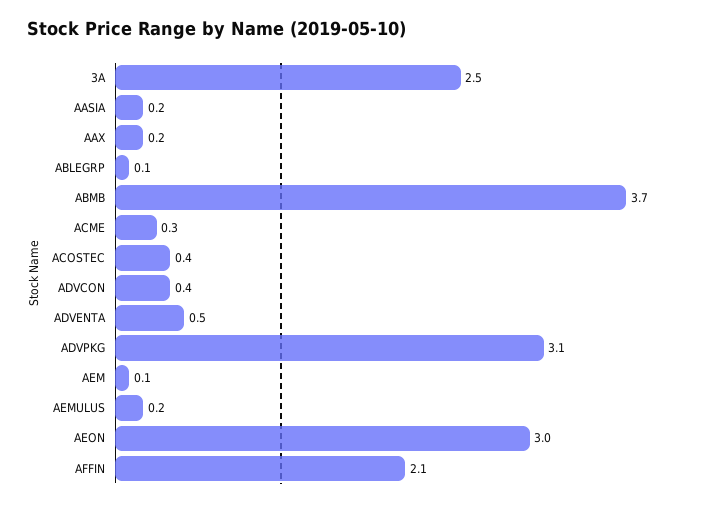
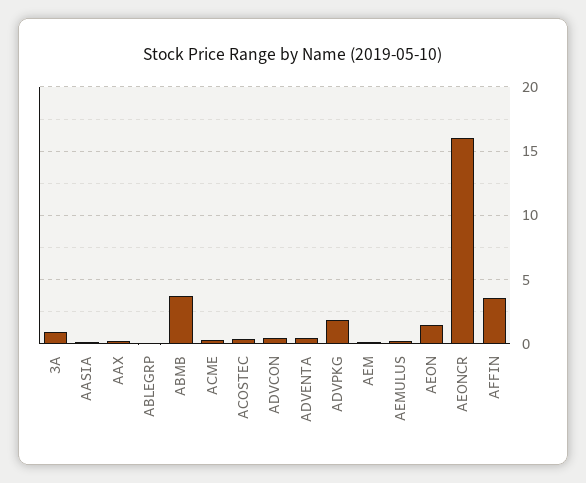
  {
-   "3A": 2.5,
+   "3A": 1,
    "AASIA": 0.2,
    "AAX": 0.2,
    "ABLEGRP": 0.1,
    "ABMB": 3.7,
    "ACME": 0.3,
    "ACOSTEC": 0.4,
    "ADVCON": 0.4,
    "ADVENTA": 0.5,
-   "ADVPKG": 3.1,
+   "ADVPKG": 2,
    "AEM": 0.1,
    "AEMULUS": 0.2,
-   "AEON": 3,
+   "AEON": 1.5,
-   "AFFIN": 2.1
+   "AFFIN": 3.5,
+   "AEONCR": 16
  }

